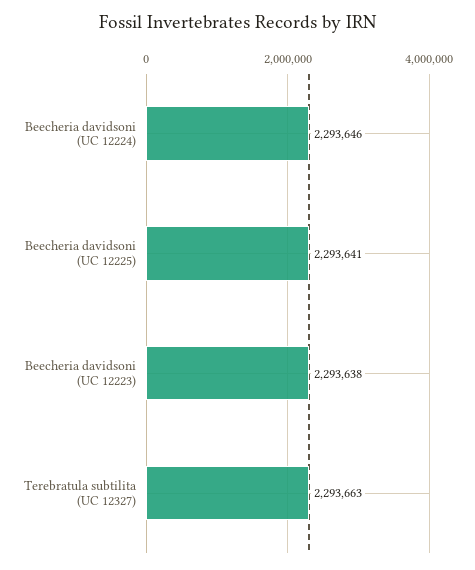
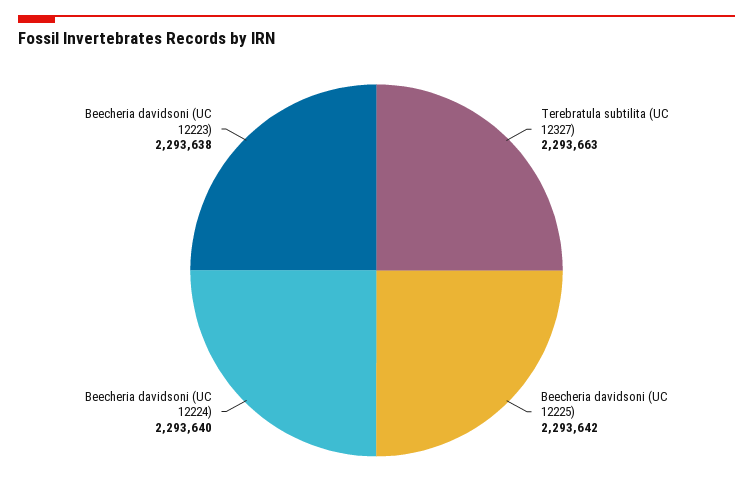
  {
-   "Beecheria davidsoni (UC 12224)": 2293646,
+   "Beecheria davidsoni (UC 12224)": 2293640,
-   "Beecheria davidsoni (UC 12225)": 2293641,
+   "Beecheria davidsoni (UC 12225)": 2293642,
    "Beecheria davidsoni (UC 12223)": 2293638,
    "Terebratula subtilita (UC 12327)": 2293663
  }

